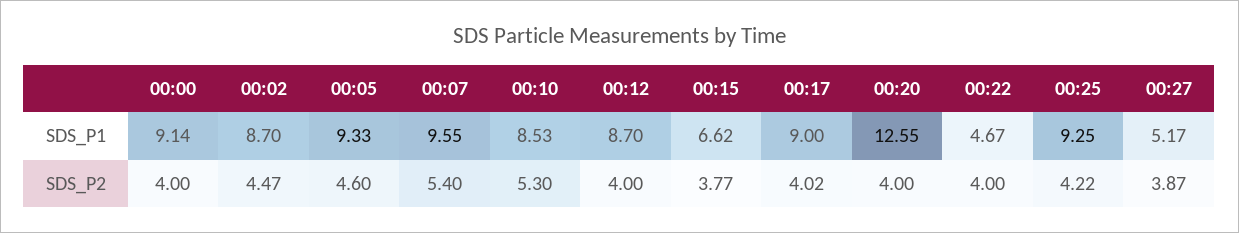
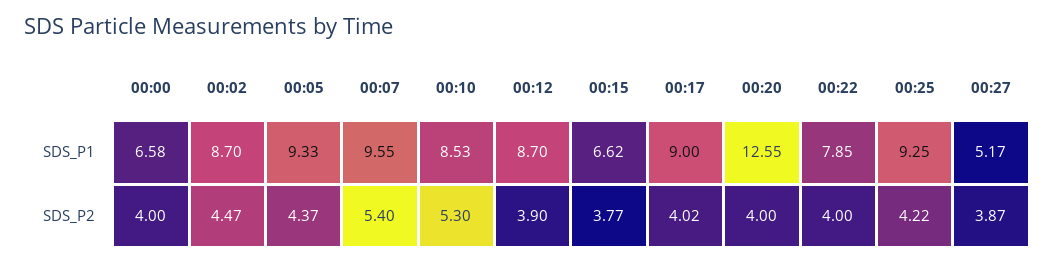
  {
    "00:00": {
-     "SDS_P1": 9.14,
+     "SDS_P1": 6.58,
      "SDS_P2": 4
    },
    "00:02": {
      "SDS_P1": 8.7,
      "SDS_P2": 4.47
    },
    "00:05": {
      "SDS_P1": 9.33,
-     "SDS_P2": 4.6
+     "SDS_P2": 4.37
    },
    "00:07": {
      "SDS_P1": 9.55,
      "SDS_P2": 5.4
    },
    "00:10": {
      "SDS_P1": 8.53,
      "SDS_P2": 5.3
    },
    "00:12": {
      "SDS_P1": 8.7,
-     "SDS_P2": 4
+     "SDS_P2": 3.9
    },
    "00:15": {
      "SDS_P1": 6.62,
      "SDS_P2": 3.77
    },
    "00:17": {
      "SDS_P1": 9,
      "SDS_P2": 4.02
    },
    "00:20": {
      "SDS_P1": 12.55,
      "SDS_P2": 4
    },
    "00:22": {
-     "SDS_P1": 4.67,
+     "SDS_P1": 7.85,
      "SDS_P2": 4
    },
    "00:25": {
      "SDS_P1": 9.25,
      "SDS_P2": 4.22
    },
    "00:27": {
      "SDS_P1": 5.17,
      "SDS_P2": 3.87
    }
  }

